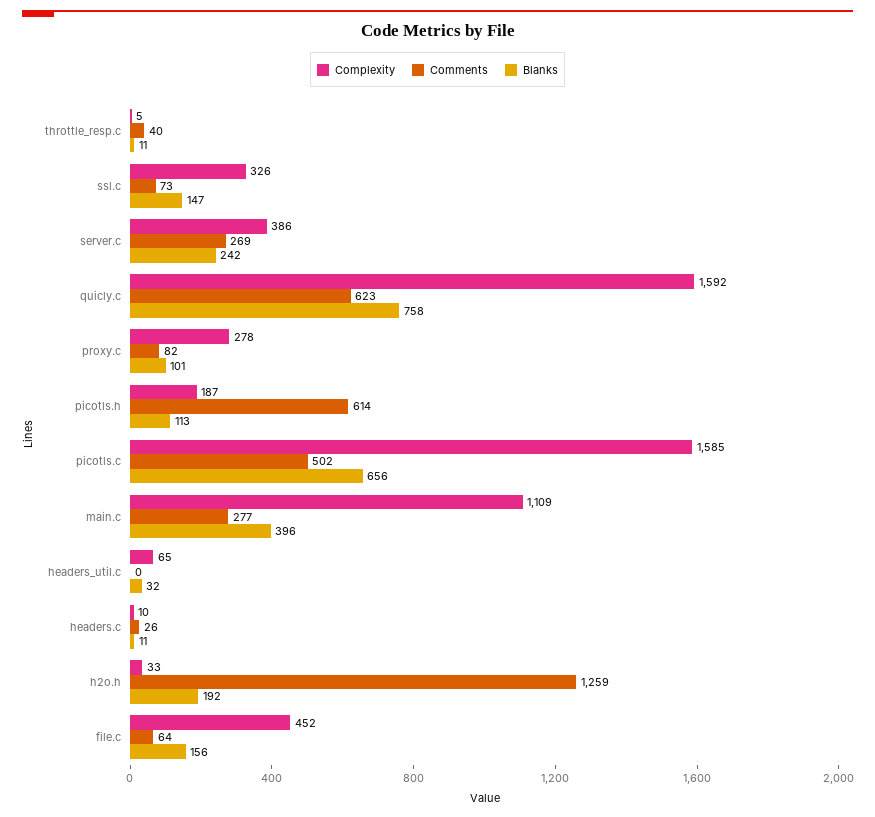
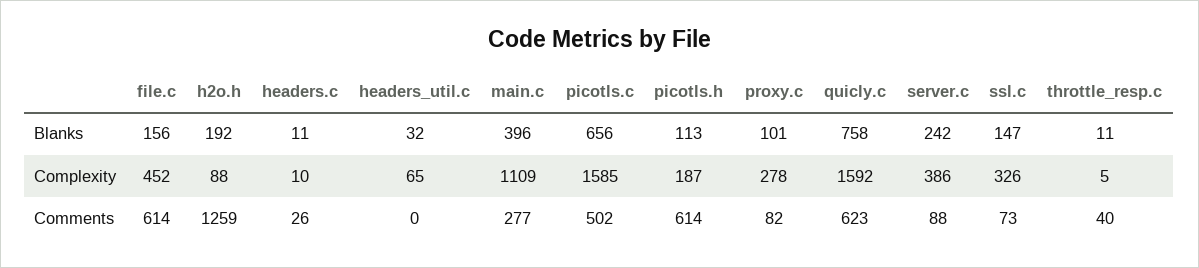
  {
    "Complexity": {
      "throttle_resp.c": 5,
      "ssl.c": 326,
      "server.c": 386,
      "quicly.c": 1592,
      "proxy.c": 278,
      "picotls.h": 187,
      "picotls.c": 1585,
      "main.c": 1109,
      "headers_util.c": 65,
      "headers.c": 10,
-     "h2o.h": 33,
+     "h2o.h": 88,
      "file.c": 452
    },
    "Comments": {
      "throttle_resp.c": 40,
      "ssl.c": 73,
-     "server.c": 269,
+     "server.c": 88,
      "quicly.c": 623,
      "proxy.c": 82,
      "picotls.h": 614,
      "picotls.c": 502,
      "main.c": 277,
      "headers_util.c": 0,
      "headers.c": 26,
      "h2o.h": 1259,
-     "file.c": 64
+     "file.c": 614
    },
    "Blanks": {
      "throttle_resp.c": 11,
      "ssl.c": 147,
      "server.c": 242,
      "quicly.c": 758,
      "proxy.c": 101,
      "picotls.h": 113,
      "picotls.c": 656,
      "main.c": 396,
      "headers_util.c": 32,
      "headers.c": 11,
      "h2o.h": 192,
      "file.c": 156
    }
  }

